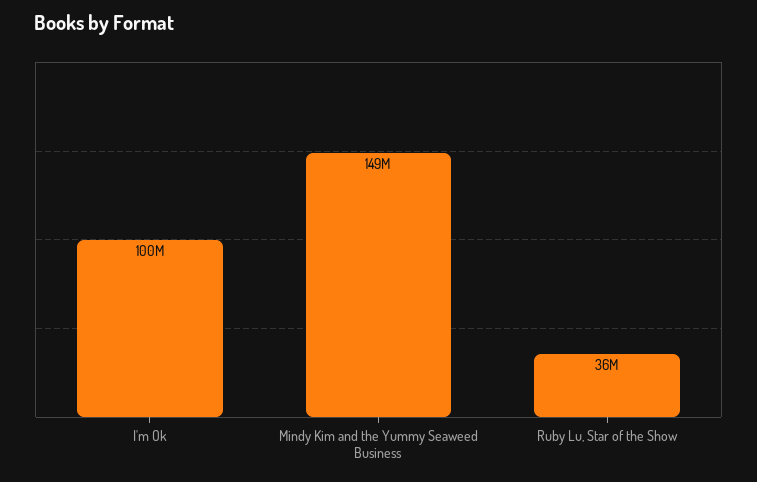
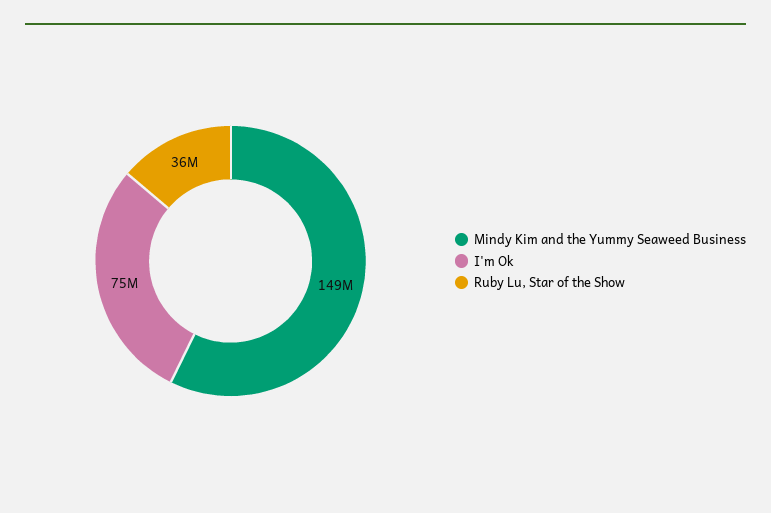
  {
-   "I'm Ok": 100000000,
+   "I'm Ok": 75000000,
    "Mindy Kim and the Yummy Seaweed Business": 149000000,
    "Ruby Lu, Star of the Show": 36000000
  }

